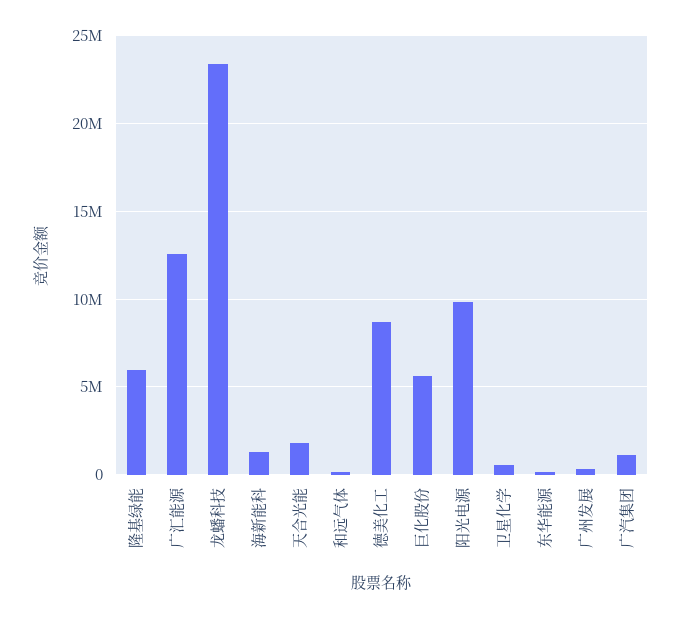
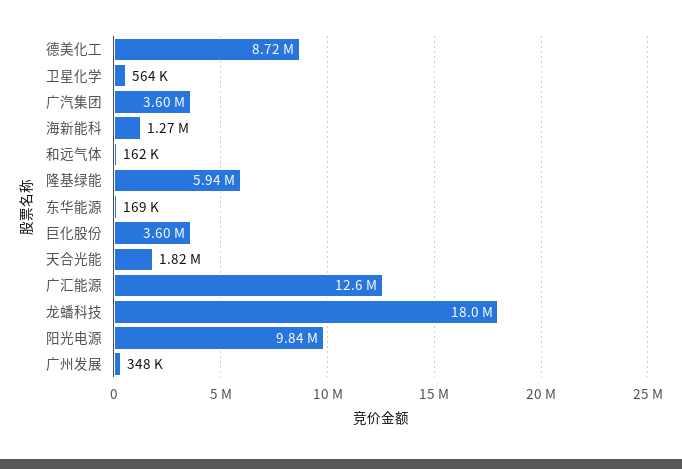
  {
    "隆基绿能": 5940000,
    "广汇能源": 12600000,
-   "龙蟠科技": 23500000,
+   "龙蟠科技": 18000000,
    "海新能科": 1270000,
    "天合光能": 1820000,
    "和远气体": 162000,
    "德美化工": 8720000,
-   "巨化股份": 5500000,
+   "巨化股份": 3600000,
    "阳光电源": 9840000,
    "卫星化学": 564000,
    "东华能源": 169000,
    "广州发展": 348000,
-   "广汽集团": 1000000
+   "广汽集团": 3600000
  }

